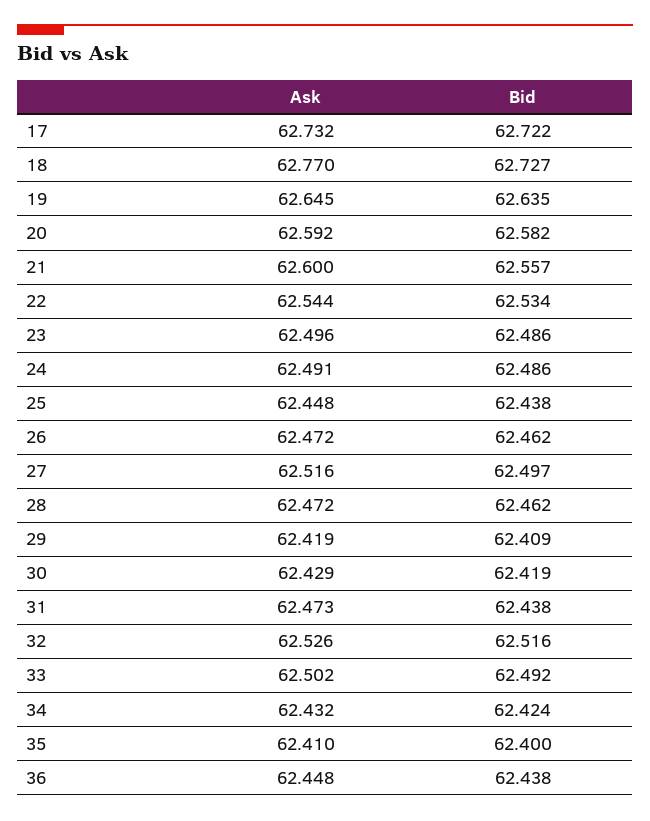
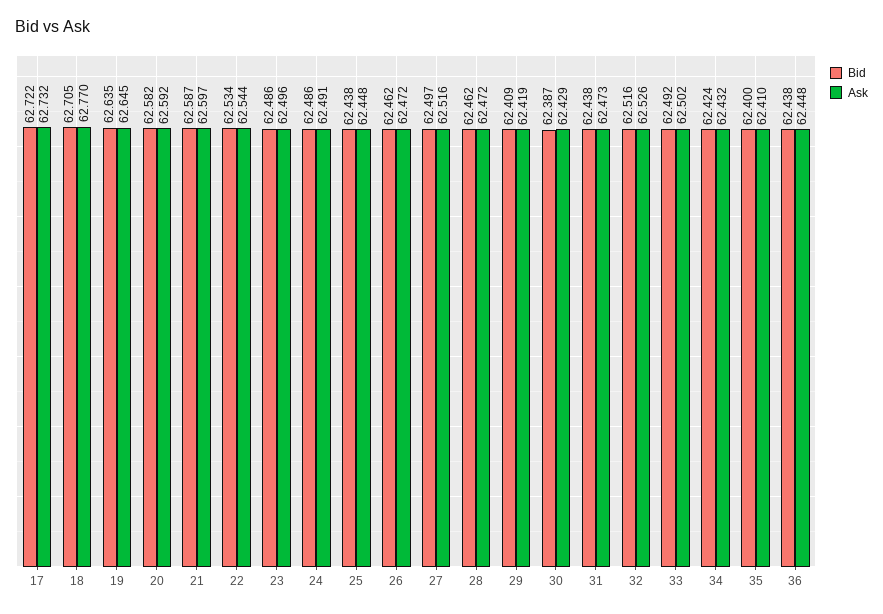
  {
    "Ask": {
      "17": 62.732,
      "18": 62.77,
      "19": 62.645,
      "20": 62.592,
-     "21": 62.6,
+     "21": 62.597,
      "22": 62.544,
      "23": 62.496,
      "24": 62.491,
      "25": 62.448,
      "26": 62.472,
      "27": 62.516,
      "28": 62.472,
      "29": 62.419,
      "30": 62.429,
      "31": 62.473,
      "32": 62.526,
      "33": 62.502,
      "34": 62.432,
      "35": 62.41,
      "36": 62.448
    },
    "Bid": {
      "17": 62.722,
-     "18": 62.727,
+     "18": 62.705,
      "19": 62.635,
      "20": 62.582,
-     "21": 62.557,
+     "21": 62.587,
      "22": 62.534,
      "23": 62.486,
      "24": 62.486,
      "25": 62.438,
      "26": 62.462,
      "27": 62.497,
      "28": 62.462,
      "29": 62.409,
-     "30": 62.419,
+     "30": 62.387,
      "31": 62.438,
      "32": 62.516,
      "33": 62.492,
      "34": 62.424,
      "35": 62.4,
      "36": 62.438
    }
  }

